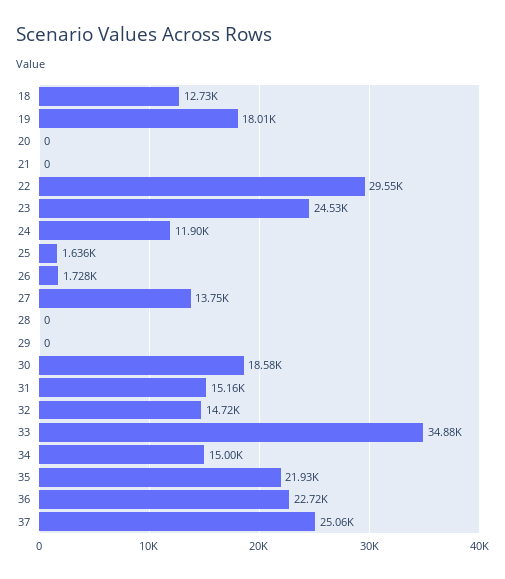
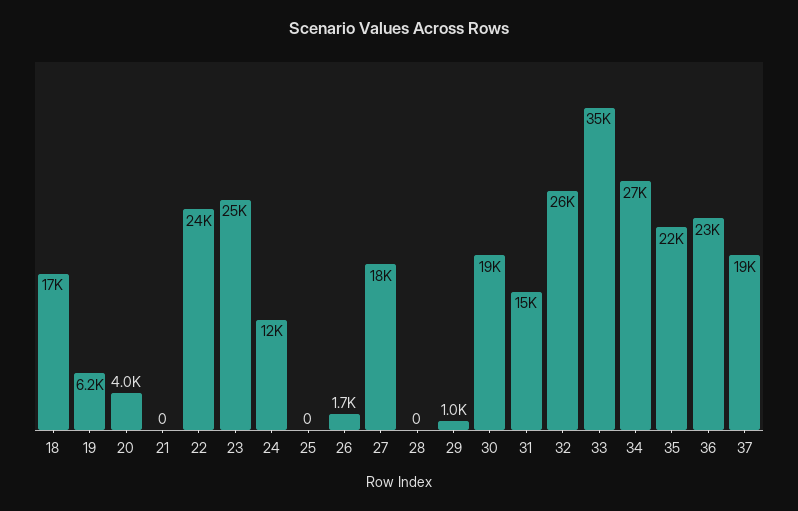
  {
-   "18": 12730,
+   "18": 17000,
-   "19": 18010,
+   "19": 6200,
-   "20": 0,
+   "20": 4000,
    "21": 0,
-   "22": 29550,
+   "22": 24000,
    "23": 24530,
    "24": 11900,
-   "25": 1636,
+   "25": 0,
    "26": 1728,
-   "27": 13750,
+   "27": 18000,
    "28": 0,
-   "29": 0,
+   "29": 1000,
    "30": 18580,
    "31": 15160,
-   "32": 14720,
+   "32": 26000,
    "33": 34880,
-   "34": 15000,
+   "34": 27000,
    "35": 21930,
    "36": 22720,
-   "37": 25060
+   "37": 19000
  }

